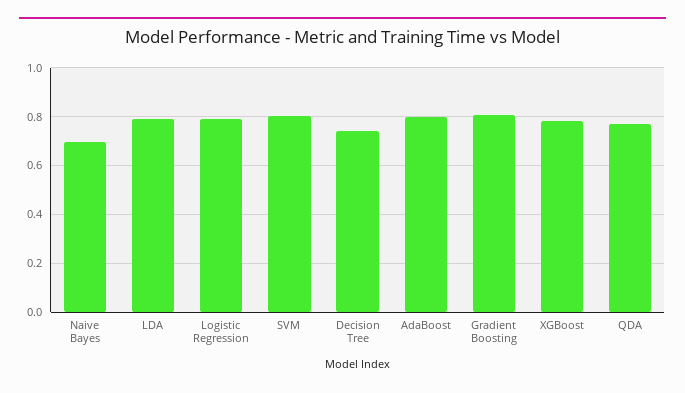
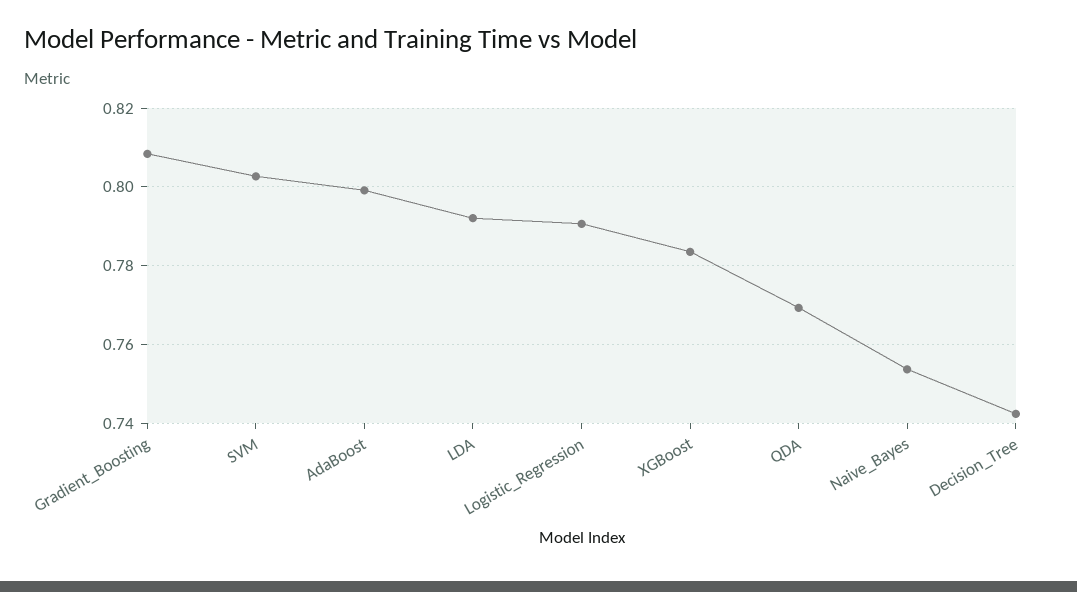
  {
-   "Naive Bayes": 0.7,
+   "Naive Bayes": 0.754,
    "LDA": 0.792,
    "Logistic Regression": 0.79,
    "SVM": 0.802,
    "Decision Tree": 0.742,
    "AdaBoost": 0.8,
    "Gradient Boosting": 0.808,
    "XGBoost": 0.784,
    "QDA": 0.77
  }

